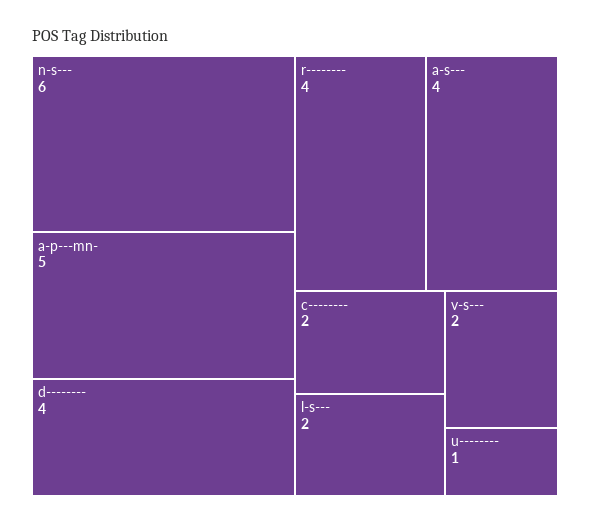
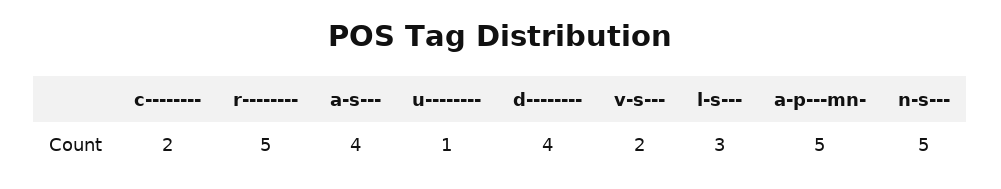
  {
-   "n-s---": 6,
+   "n-s---": 5,
    "a-p---mn-": 5,
    "d--------": 4,
-   "r--------": 4,
+   "r--------": 5,
    "a-s---": 4,
    "c--------": 2,
-   "l-s---": 2,
+   "l-s---": 3,
    "v-s---": 2,
    "u--------": 1
  }

